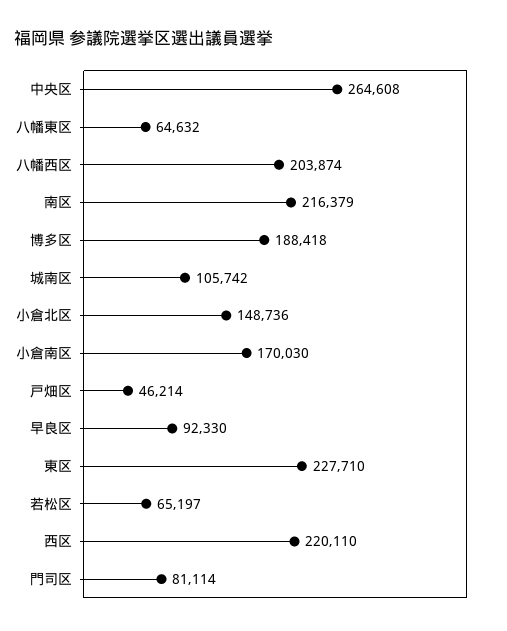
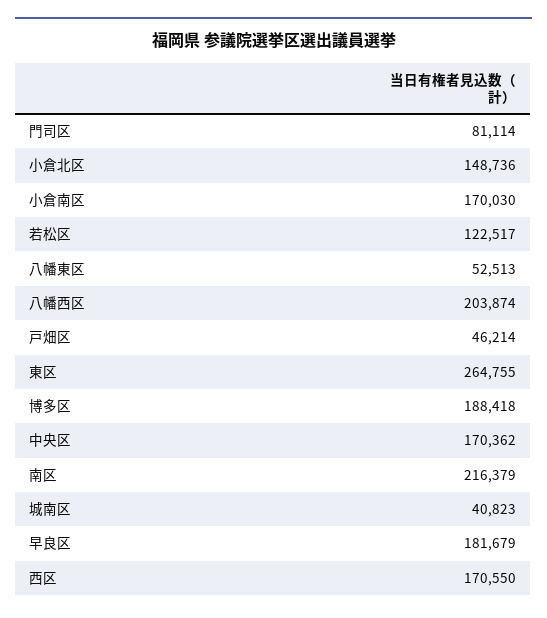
  {
-   "中央区": 264608,
+   "中央区": 170362,
-   "八幡東区": 64632,
+   "八幡東区": 52513,
    "八幡西区": 203874,
    "南区": 216379,
    "博多区": 188418,
-   "城南区": 105742,
+   "城南区": 40823,
    "小倉北区": 148736,
    "小倉南区": 170030,
    "戸畑区": 46214,
-   "早良区": 92330,
+   "早良区": 181679,
-   "東区": 227710,
+   "東区": 264755,
-   "若松区": 65197,
+   "若松区": 122517,
-   "西区": 220110,
+   "西区": 170550,
    "門司区": 81114
  }

